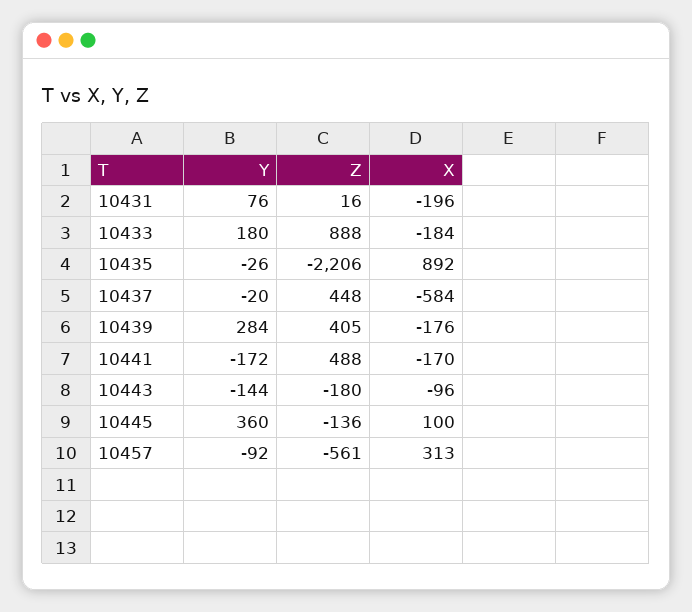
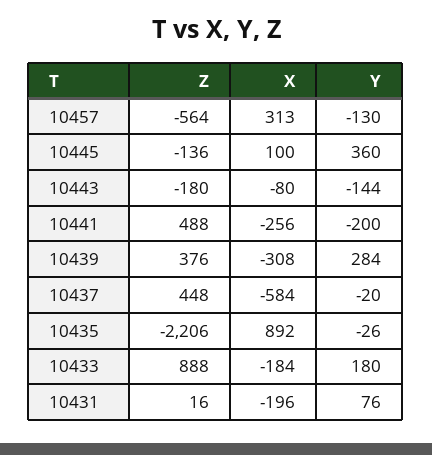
  {
    "Y": {
      "10431": 76,
      "10433": 180,
      "10435": -26,
      "10437": -20,
      "10439": 284,
-     "10441": -172,
+     "10441": -200,
      "10443": -144,
      "10445": 360,
-     "10457": -92
+     "10457": -130
    },
    "Z": {
      "10431": 16,
      "10433": 888,
      "10435": -2206,
      "10437": 448,
-     "10439": 405,
+     "10439": 376,
      "10441": 488,
      "10443": -180,
      "10445": -136,
-     "10457": -561
+     "10457": -564
    },
    "X": {
      "10431": -196,
      "10433": -184,
      "10435": 892,
      "10437": -584,
-     "10439": -176,
+     "10439": -308,
-     "10441": -170,
+     "10441": -256,
-     "10443": -96,
+     "10443": -80,
      "10445": 100,
      "10457": 313
    }
  }

